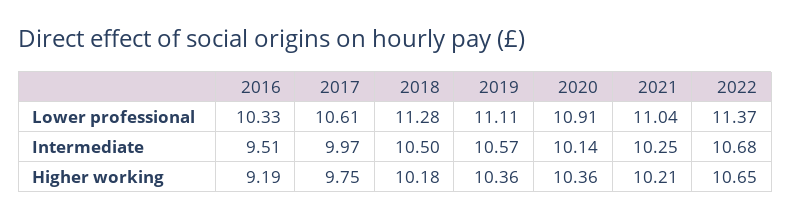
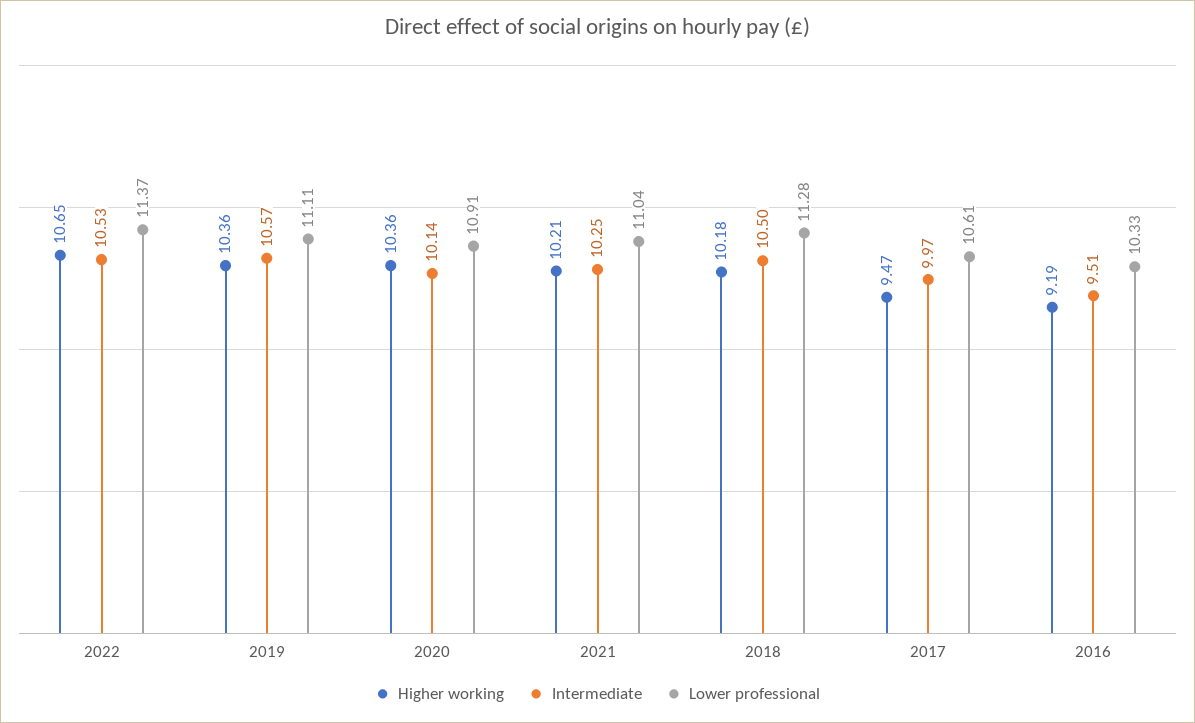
  {
    "Lower professional": {
      "2016": 10.33,
      "2017": 10.61,
      "2018": 11.28,
      "2019": 11.11,
      "2020": 10.91,
      "2021": 11.04,
      "2022": 11.37
    },
    "Intermediate": {
      "2016": 9.51,
      "2017": 9.97,
      "2018": 10.5,
      "2019": 10.57,
      "2020": 10.14,
      "2021": 10.25,
-     "2022": 10.68
+     "2022": 10.53
    },
    "Higher working": {
      "2016": 9.19,
-     "2017": 9.75,
+     "2017": 9.47,
      "2018": 10.18,
      "2019": 10.36,
      "2020": 10.36,
      "2021": 10.21,
      "2022": 10.65
    }
  }

